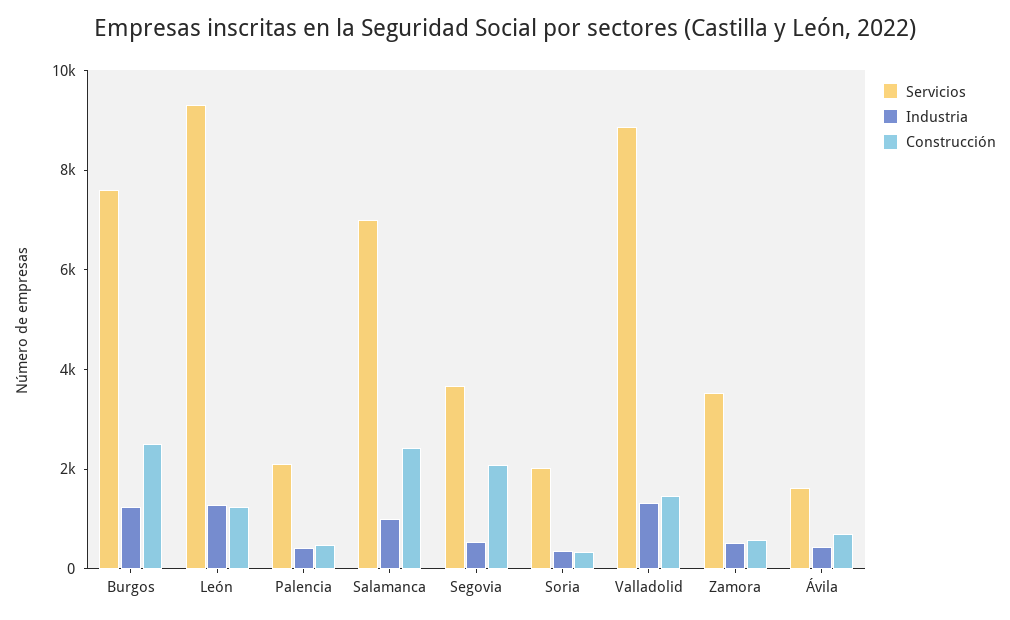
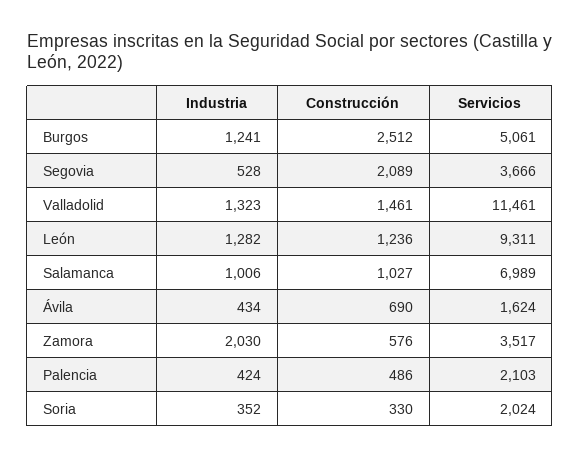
  {
    "Servicios": {
-     "Burgos": 7500,
+     "Burgos": 5061,
      "León": 9311,
      "Palencia": 2103,
      "Salamanca": 6989,
      "Segovia": 3666,
      "Soria": 2024,
-     "Valladolid": 9000,
+     "Valladolid": 11461,
      "Zamora": 3517,
      "Ávila": 1624
    },
    "Industria": {
      "Burgos": 1241,
      "León": 1282,
      "Palencia": 424,
      "Salamanca": 1006,
      "Segovia": 528,
      "Soria": 352,
      "Valladolid": 1323,
-     "Zamora": 500,
+     "Zamora": 2030,
      "Ávila": 434
    },
    "Construcción": {
      "Burgos": 2512,
      "León": 1236,
      "Palencia": 486,
-     "Salamanca": 2500,
+     "Salamanca": 1027,
      "Segovia": 2089,
      "Soria": 330,
      "Valladolid": 1461,
      "Zamora": 576,
      "Ávila": 690
    }
  }

